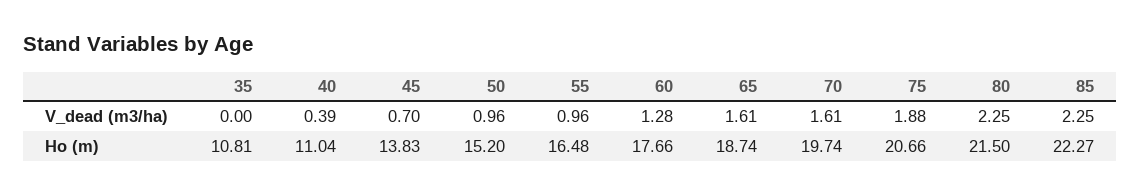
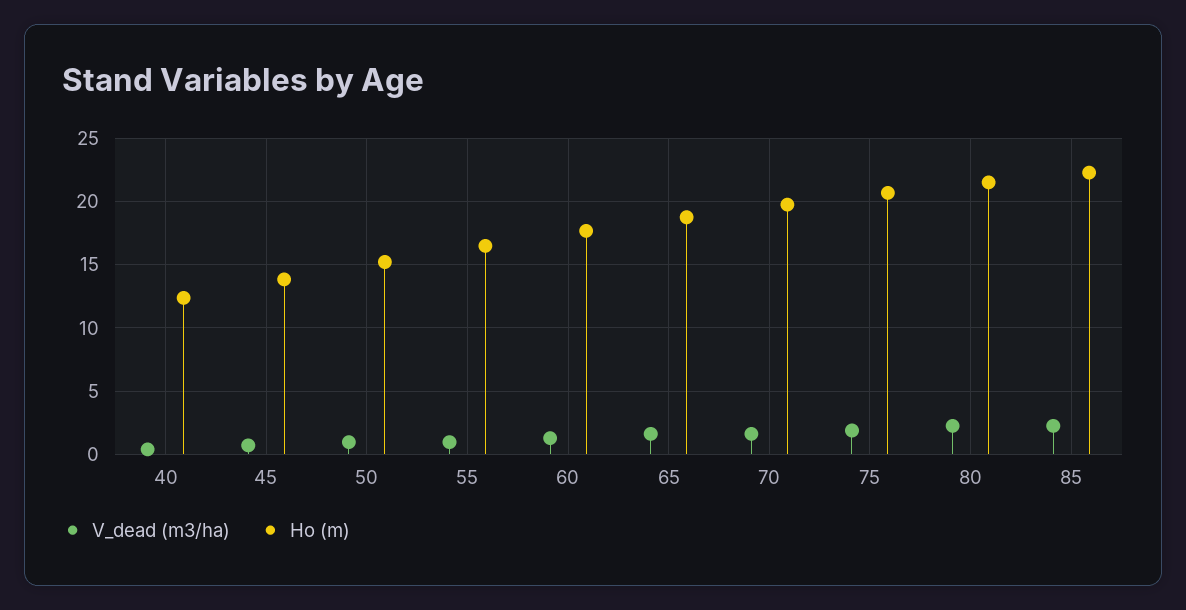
  {
    "V_dead (m3/ha)": {
-     "35": 0,
      "40": 0.39,
      "45": 0.7,
      "50": 0.96,
      "55": 0.96,
      "60": 1.28,
      "65": 1.61,
      "70": 1.61,
      "75": 1.88,
      "80": 2.25,
      "85": 2.25
    },
    "Ho (m)": {
-     "35": 10.81,
-     "40": 11.04,
+     "40": 12.5,
      "45": 13.83,
      "50": 15.2,
      "55": 16.48,
      "60": 17.66,
      "65": 18.74,
      "70": 19.74,
      "75": 20.66,
      "80": 21.5,
      "85": 22.27
    }
  }

